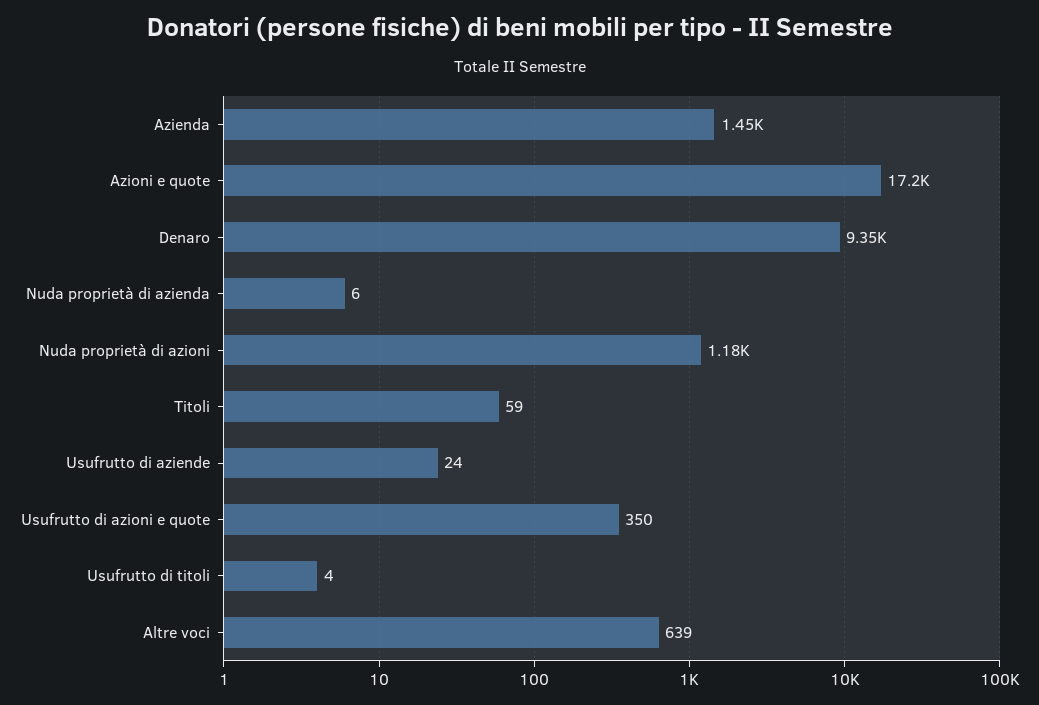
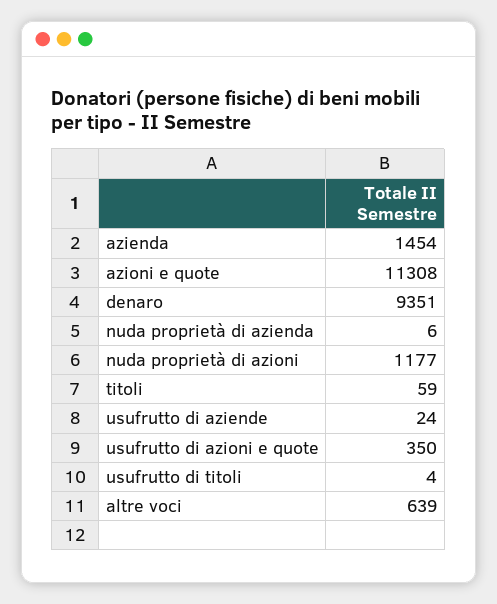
  {
    "Azienda": 1454,
-   "Azioni e quote": 17200,
+   "Azioni e quote": 11308,
    "Denaro": 9351,
    "Nuda proprietà di azienda": 6,
    "Nuda proprietà di azioni": 1177,
    "Titoli": 59,
    "Usufrutto di aziende": 24,
    "Usufrutto di azioni e quote": 350,
    "Usufrutto di titoli": 4,
    "Altre voci": 639
  }

